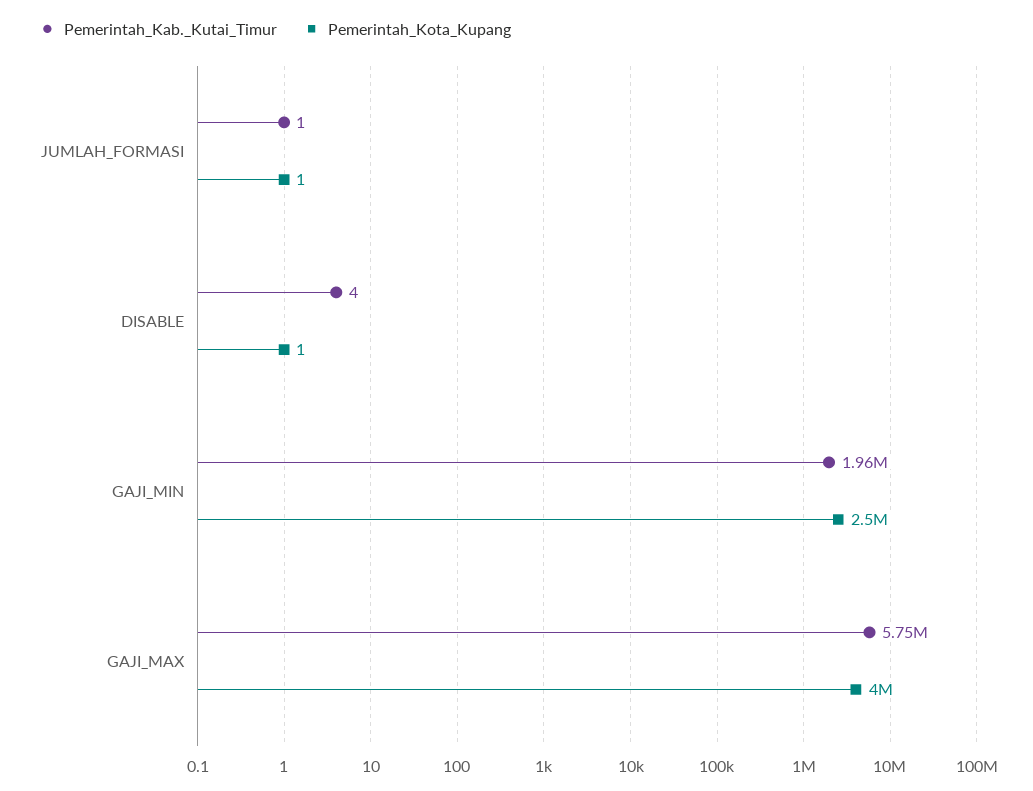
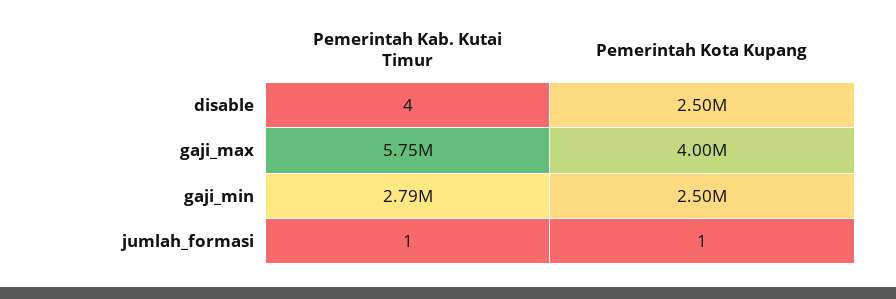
  {
    "Pemerintah_Kab._Kutai_Timur": {
      "JUMLAH_FORMASI": 1,
      "DISABLE": 4,
-     "GAJI_MIN": 1960000,
+     "GAJI_MIN": 2790000,
      "GAJI_MAX": 5750000
    },
    "Pemerintah_Kota_Kupang": {
      "JUMLAH_FORMASI": 1,
-     "DISABLE": 1,
+     "DISABLE": 2500000,
      "GAJI_MIN": 2500000,
      "GAJI_MAX": 4000000
    }
  }

